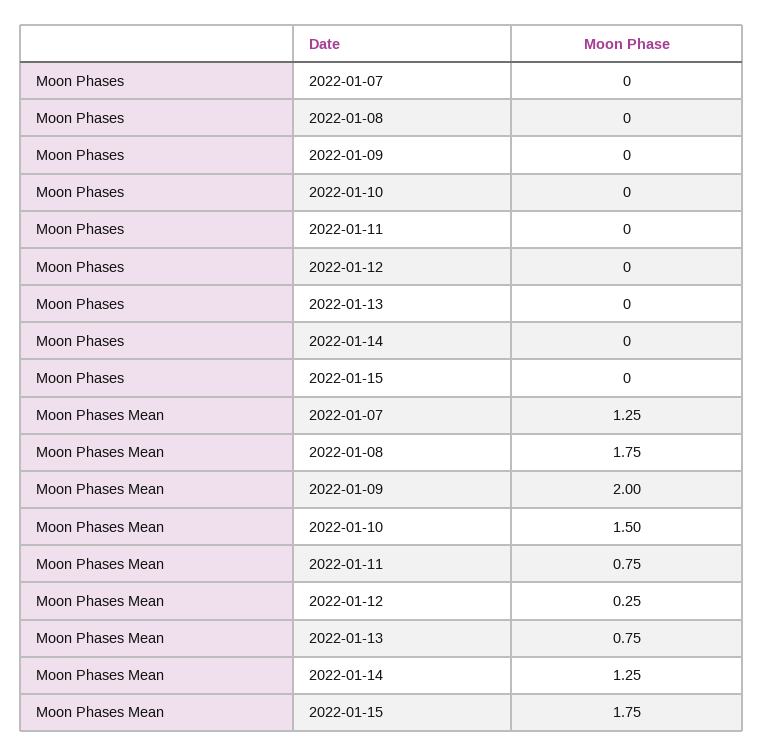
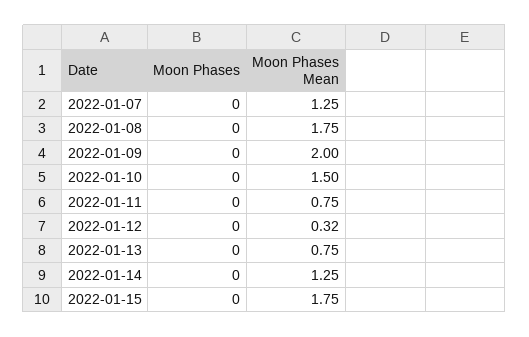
  {
    "Moon Phases": {
      "2022-01-07": 0,
      "2022-01-08": 0,
      "2022-01-09": 0,
      "2022-01-10": 0,
      "2022-01-11": 0,
      "2022-01-12": 0,
      "2022-01-13": 0,
      "2022-01-14": 0,
      "2022-01-15": 0
    },
    "Moon Phases Mean": {
      "2022-01-07": 1.25,
      "2022-01-08": 1.75,
      "2022-01-09": 2,
      "2022-01-10": 1.5,
      "2022-01-11": 0.75,
-     "2022-01-12": 0.25,
+     "2022-01-12": 0.32,
      "2022-01-13": 0.75,
      "2022-01-14": 1.25,
      "2022-01-15": 1.75
    }
  }

